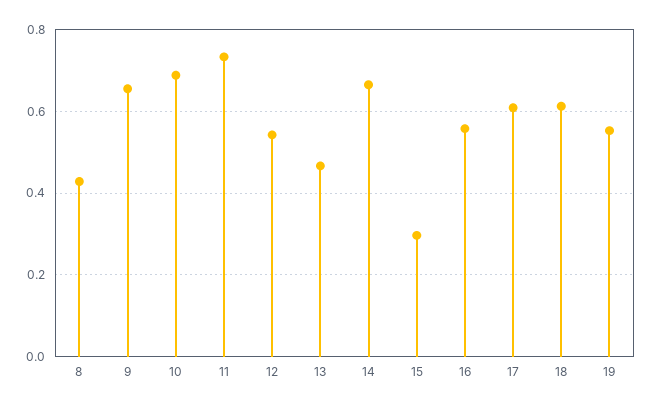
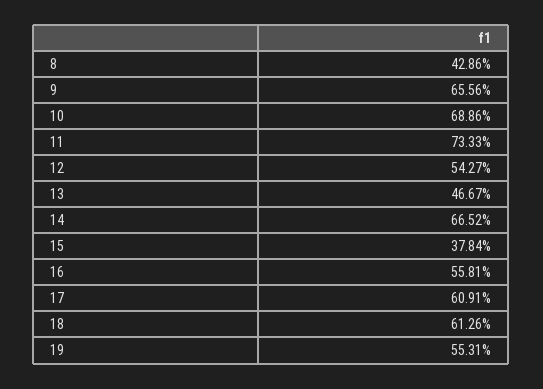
  {
    "8": 0.4286,
    "9": 0.6556,
    "10": 0.6886,
    "11": 0.7333,
    "12": 0.5427,
    "13": 0.4667,
    "14": 0.6652,
-   "15": 0.3,
+   "15": 0.3784,
    "16": 0.5581,
    "17": 0.6091,
    "18": 0.6126,
    "19": 0.5531
  }

